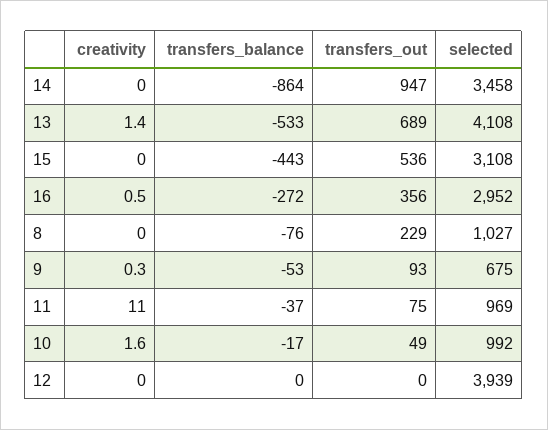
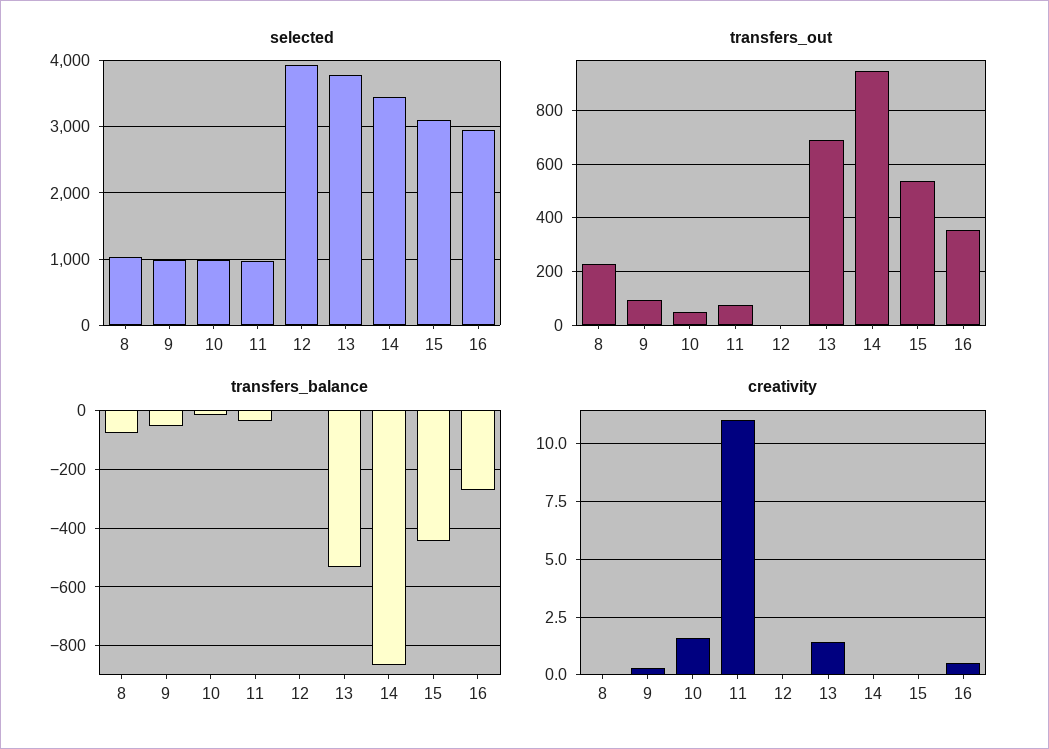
  {
    "creativity": {
      "14": 0,
      "13": 1.4,
      "15": 0,
      "16": 0.5,
      "8": 0,
      "9": 0.3,
      "11": 11,
      "10": 1.6,
      "12": 0
    },
    "transfers_balance": {
      "14": -864,
      "13": -533,
      "15": -443,
      "16": -272,
      "8": -76,
      "9": -53,
      "11": -37,
      "10": -17,
      "12": 0
    },
    "transfers_out": {
      "14": 947,
      "13": 689,
      "15": 536,
      "16": 356,
      "8": 229,
      "9": 93,
      "11": 75,
      "10": 49,
      "12": 0
    },
    "selected": {
      "14": 3458,
-     "13": 4108,
+     "13": 3800,
      "15": 3108,
      "16": 2952,
      "8": 1027,
-     "9": 675,
+     "9": 1000,
      "11": 969,
      "10": 992,
      "12": 3939
    }
  }

